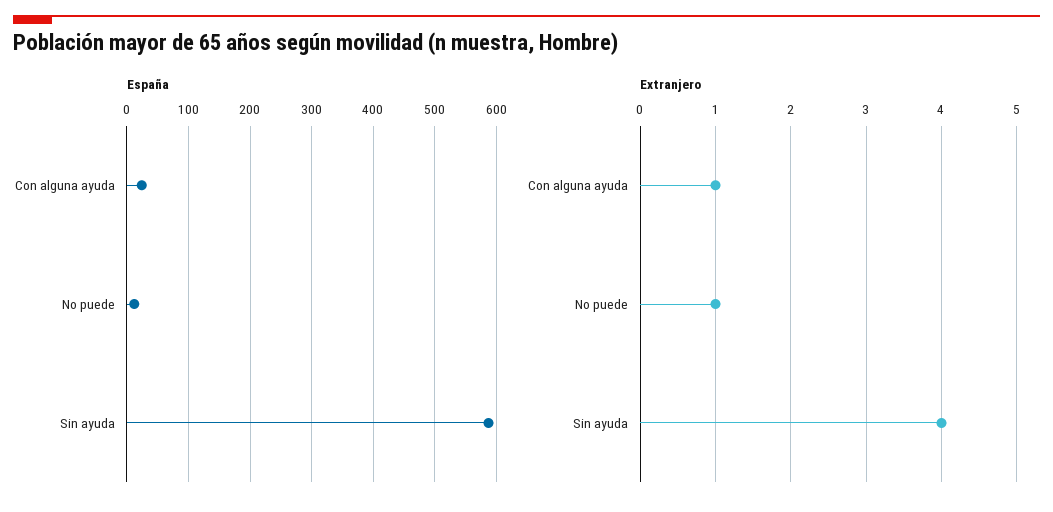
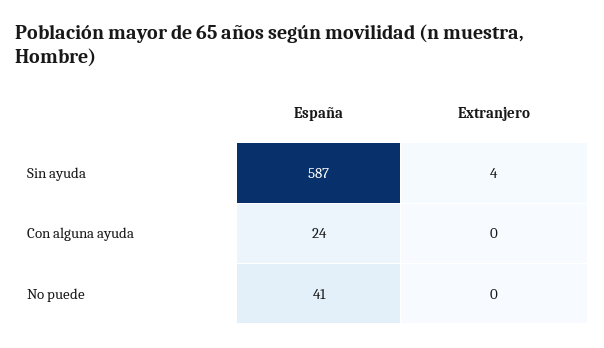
  {
    "España": {
      "Con alguna ayuda": 24,
-     "No puede": 10,
+     "No puede": 41,
      "Sin ayuda": 587
    },
    "Extranjero": {
-     "Con alguna ayuda": 1,
+     "Con alguna ayuda": 0,
-     "No puede": 1,
+     "No puede": 0,
      "Sin ayuda": 4
    }
  }

